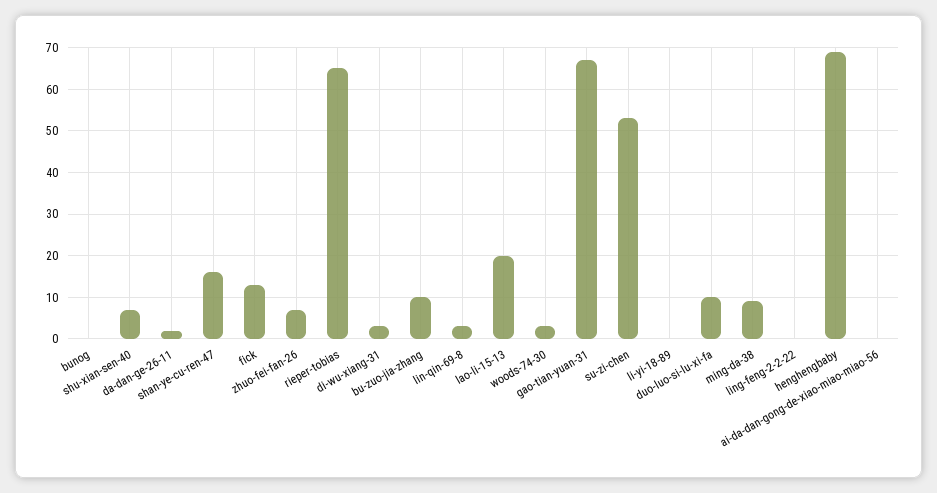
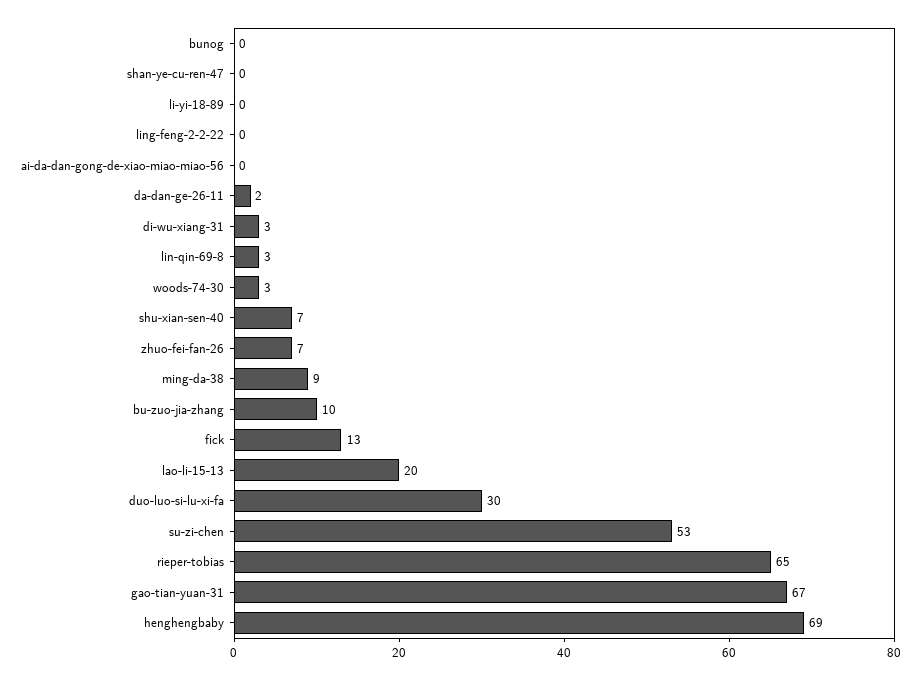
  {
    "bunog": 0,
    "shu-xian-sen-40": 7,
    "da-dan-ge-26-11": 2,
-   "shan-ye-cu-ren-47": 15,
+   "shan-ye-cu-ren-47": 0,
    "fick": 13,
    "zhuo-fei-fan-26": 7,
    "rieper-tobias": 65,
    "di-wu-xiang-31": 3,
    "bu-zuo-jia-zhang": 10,
    "lin-qin-69-8": 3,
    "lao-li-15-13": 20,
    "woods-74-30": 3,
    "gao-tian-yuan-31": 67,
    "su-zi-chen": 53,
    "li-yi-18-89": 0,
-   "duo-luo-si-lu-xi-fa": 10,
+   "duo-luo-si-lu-xi-fa": 30,
    "ming-da-38": 9,
    "ling-feng-2-2-22": 0,
    "henghengbaby": 69,
    "ai-da-dan-gong-de-xiao-miao-miao-56": 0
  }

